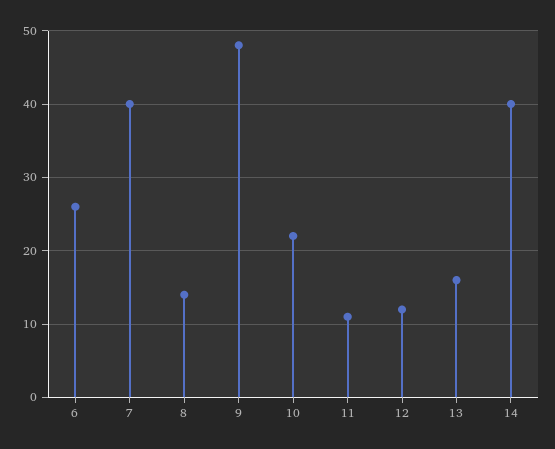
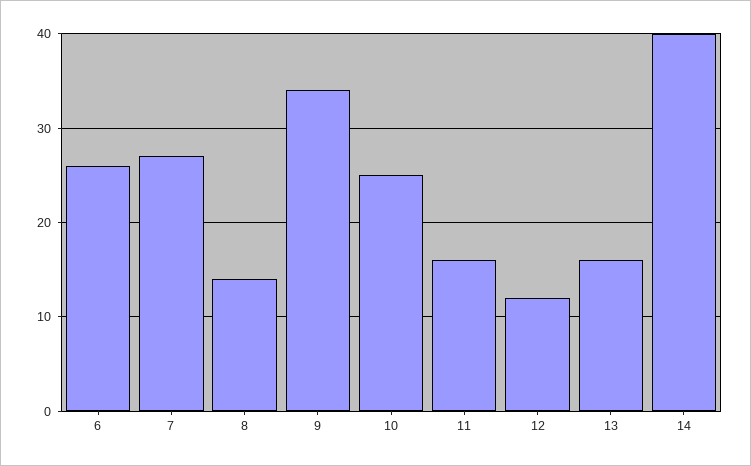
  {
    "6": 26,
-   "7": 40,
+   "7": 27,
    "8": 14,
-   "9": 48,
+   "9": 34,
-   "10": 22,
+   "10": 25,
-   "11": 11,
+   "11": 16,
    "12": 12,
    "13": 16,
    "14": 40
  }

